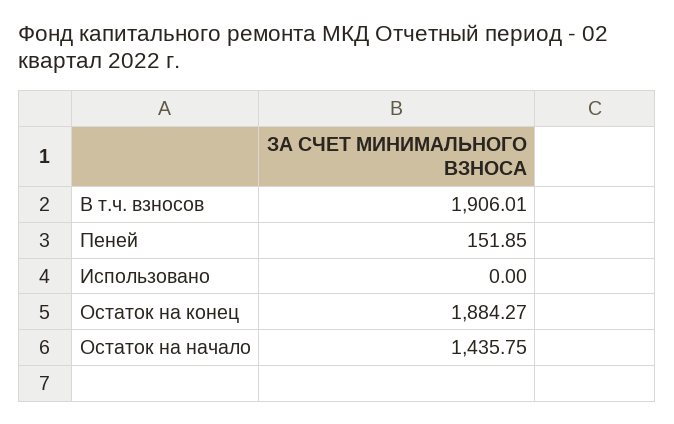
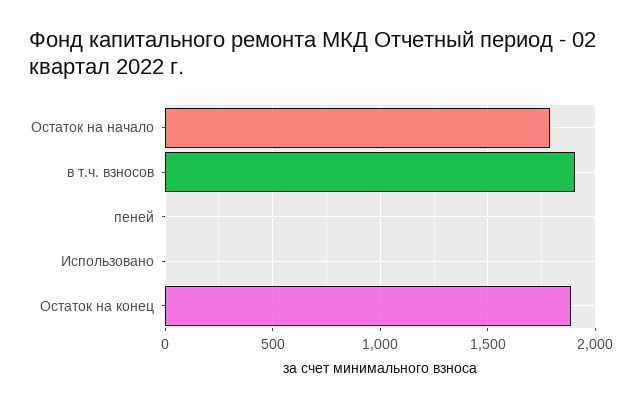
  {
    "В т.ч. взносов": 1906.01,
-   "Пеней": 151.85,
+   "Пеней": 0,
    "Использовано": 0,
    "Остаток на конец": 1884.27,
-   "Остаток на начало": 1435.75
+   "Остаток на начало": 1800
  }

